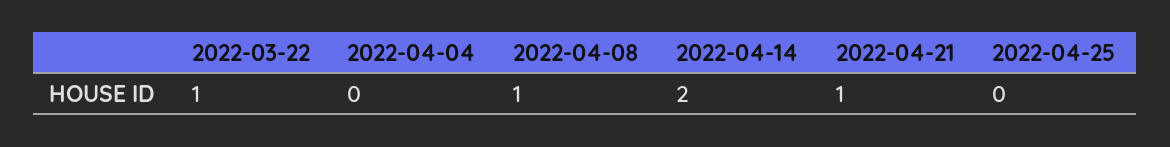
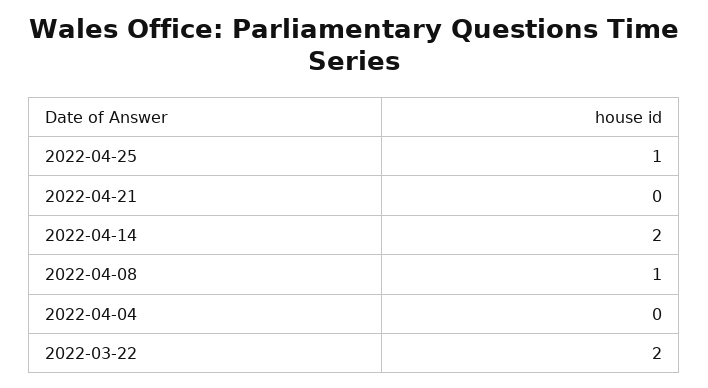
  {
-   "2022-03-22": 1,
+   "2022-03-22": 2,
    "2022-04-04": 0,
    "2022-04-08": 1,
    "2022-04-14": 2,
-   "2022-04-21": 1,
+   "2022-04-21": 0,
-   "2022-04-25": 0
+   "2022-04-25": 1
  }

